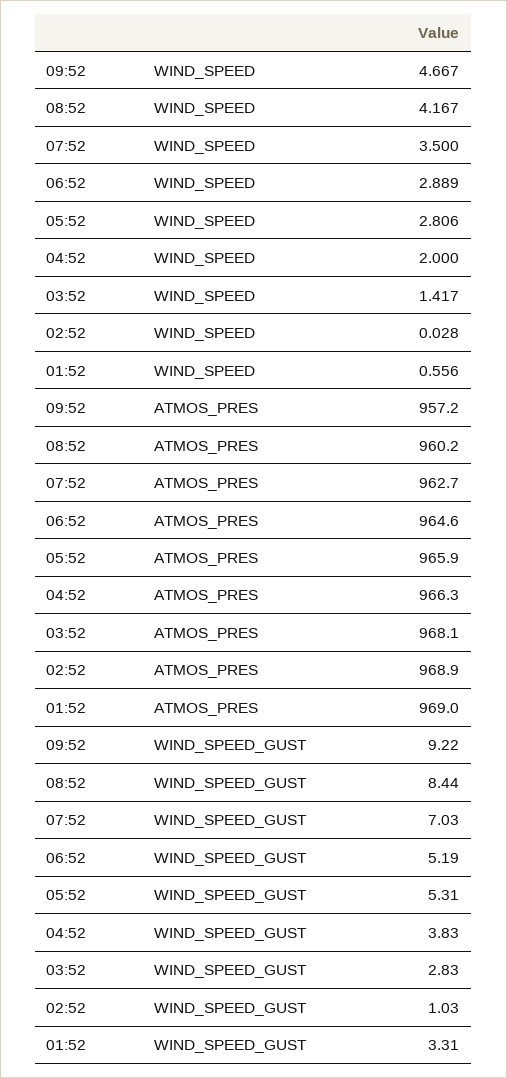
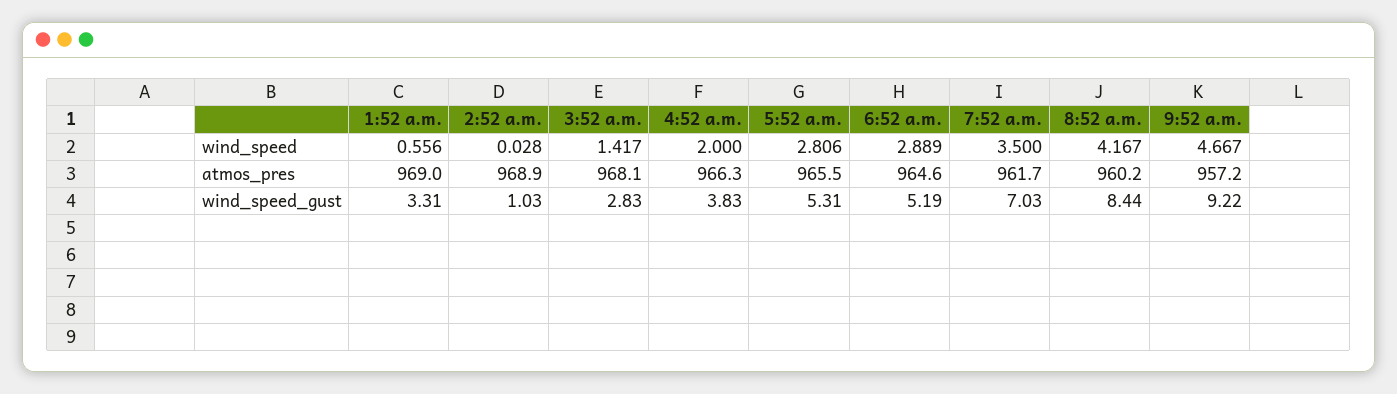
  {
    "09:52": {
      "WIND_SPEED": 4.667,
      "ATMOS_PRES": 957.2,
      "WIND_SPEED_GUST": 9.22
    },
    "08:52": {
      "WIND_SPEED": 4.167,
      "ATMOS_PRES": 960.2,
      "WIND_SPEED_GUST": 8.44
    },
    "07:52": {
      "WIND_SPEED": 3.5,
-     "ATMOS_PRES": 962.7,
+     "ATMOS_PRES": 961.7,
      "WIND_SPEED_GUST": 7.03
    },
    "06:52": {
      "WIND_SPEED": 2.889,
      "ATMOS_PRES": 964.6,
      "WIND_SPEED_GUST": 5.19
    },
    "05:52": {
      "WIND_SPEED": 2.806,
-     "ATMOS_PRES": 965.9,
+     "ATMOS_PRES": 965.5,
      "WIND_SPEED_GUST": 5.31
    },
    "04:52": {
      "WIND_SPEED": 2,
      "ATMOS_PRES": 966.3,
      "WIND_SPEED_GUST": 3.83
    },
    "03:52": {
      "WIND_SPEED": 1.417,
      "ATMOS_PRES": 968.1,
      "WIND_SPEED_GUST": 2.83
    },
    "02:52": {
      "WIND_SPEED": 0.028,
      "ATMOS_PRES": 968.9,
      "WIND_SPEED_GUST": 1.03
    },
    "01:52": {
      "WIND_SPEED": 0.556,
      "ATMOS_PRES": 969,
      "WIND_SPEED_GUST": 3.31
    }
  }

